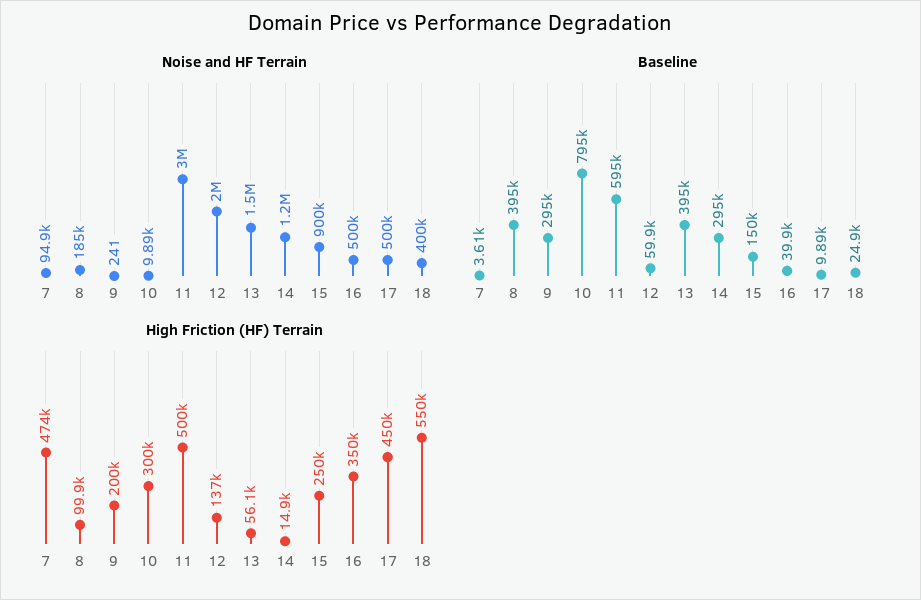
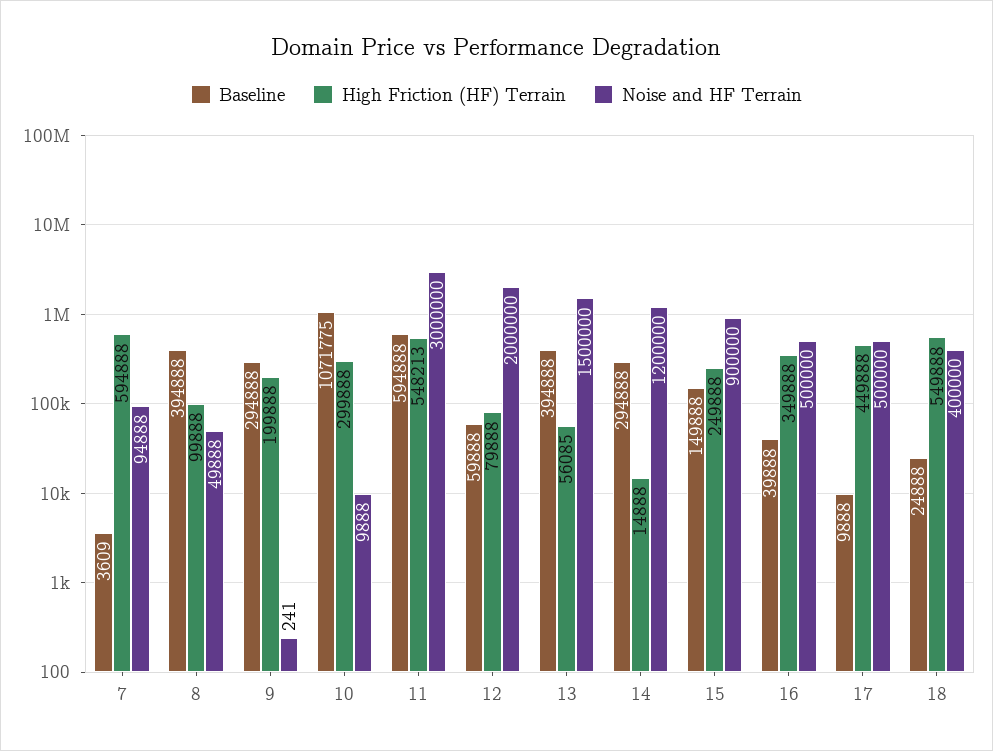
  {
    "Noise and HF Terrain": {
      "7": 94888,
-     "8": 185000,
+     "8": 49888,
      "9": 241,
      "10": 9888,
      "11": 3000000,
      "12": 2000000,
      "13": 1500000,
      "14": 1200000,
      "15": 900000,
      "16": 500000,
      "17": 500000,
      "18": 400000
    },
    "Baseline": {
      "7": 3609,
      "8": 394888,
      "9": 294888,
-     "10": 795000,
+     "10": 1071775,
      "11": 594888,
      "12": 59888,
      "13": 394888,
      "14": 294888,
      "15": 149888,
      "16": 39888,
      "17": 9888,
      "18": 24888
    },
    "High Friction (HF) Terrain": {
-     "7": 474000,
+     "7": 594888,
      "8": 99888,
      "9": 199888,
      "10": 299888,
-     "11": 500000,
+     "11": 548213,
-     "12": 137000,
+     "12": 79888,
      "13": 56085,
      "14": 14888,
      "15": 249888,
      "16": 349888,
      "17": 449888,
      "18": 549888
    }
  }

